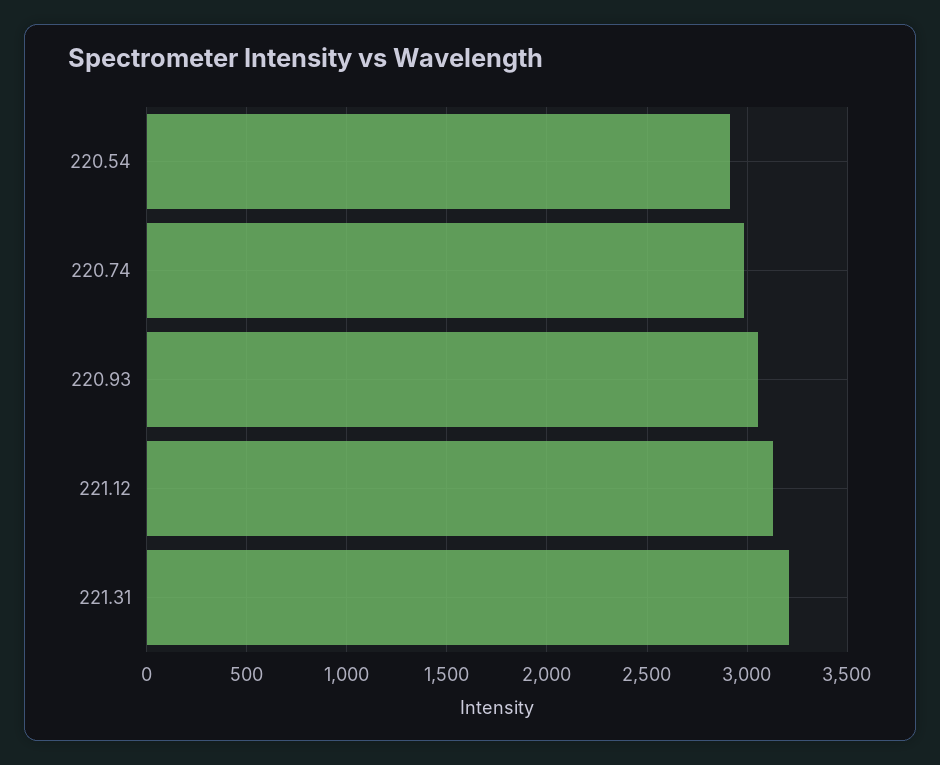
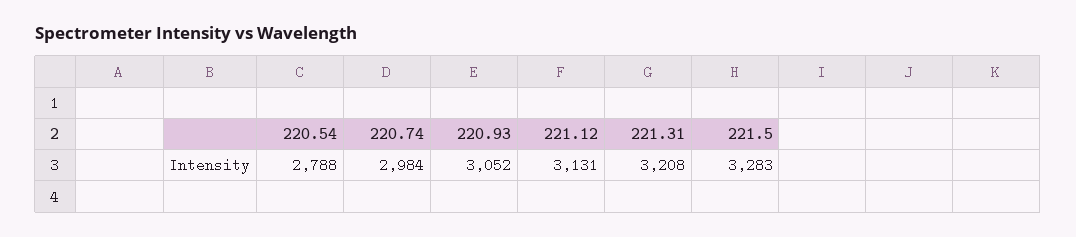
  {
-   "220.54": 2900,
+   "220.54": 2788,
    "220.74": 2984,
    "220.93": 3052,
    "221.12": 3131,
-   "221.31": 3208
+   "221.31": 3208,
+   "221.5": 3283
  }

